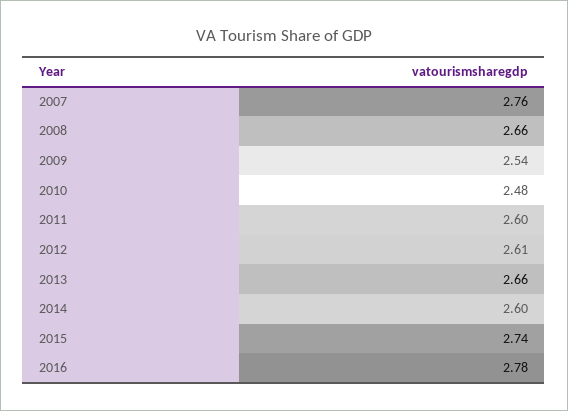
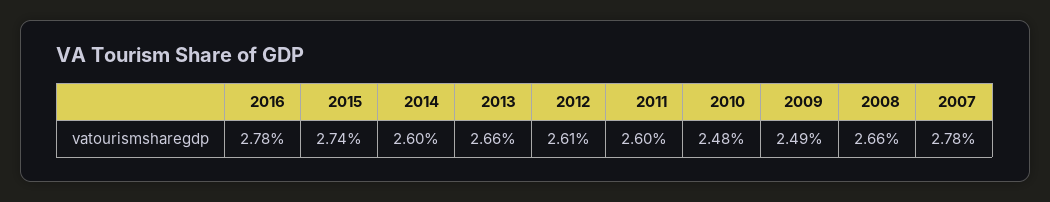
  {
-   "2007": 2.76,
+   "2007": 2.78,
    "2008": 2.66,
-   "2009": 2.54,
+   "2009": 2.49,
    "2010": 2.48,
    "2011": 2.6,
    "2012": 2.61,
    "2013": 2.66,
    "2014": 2.6,
    "2015": 2.74,
    "2016": 2.78
  }

